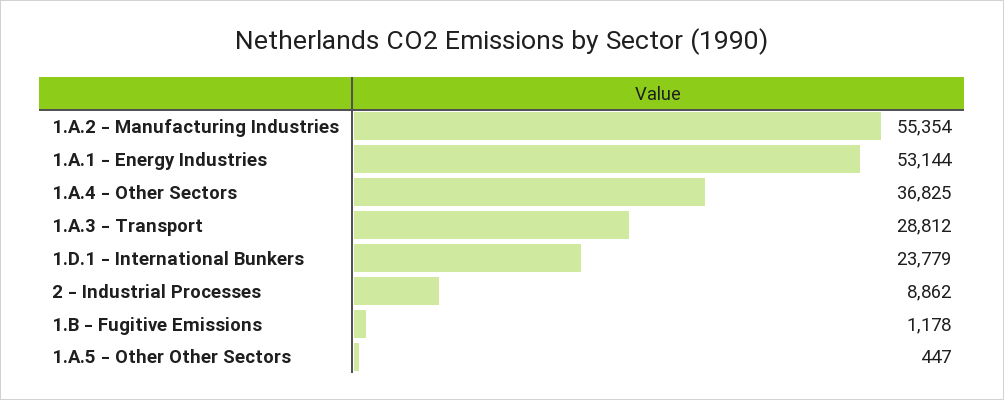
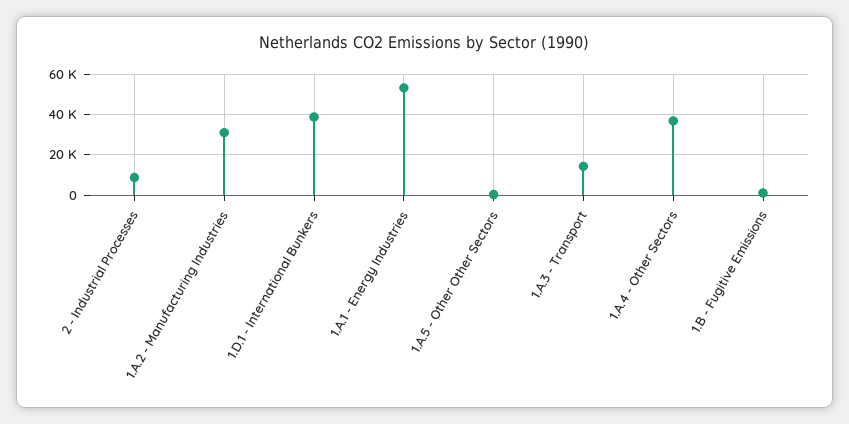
  {
-   "1.A.2 - Manufacturing Industries": 55354,
+   "1.A.2 - Manufacturing Industries": 30000,
    "1.A.1 - Energy Industries": 53144,
    "1.A.4 - Other Sectors": 36825,
-   "1.A.3 - Transport": 28812,
+   "1.A.3 - Transport": 15000,
-   "1.D.1 - International Bunkers": 23779,
+   "1.D.1 - International Bunkers": 40000,
    "2 - Industrial Processes": 8862,
    "1.B - Fugitive Emissions": 1178,
    "1.A.5 - Other Other Sectors": 447
  }

